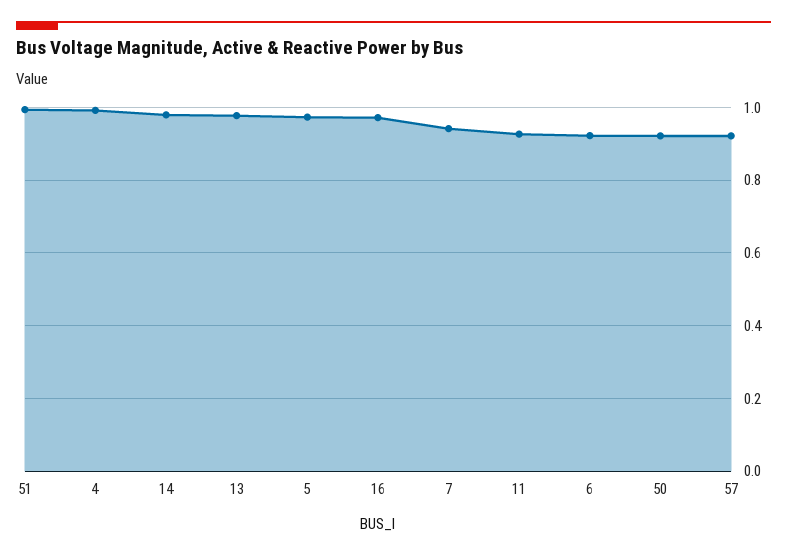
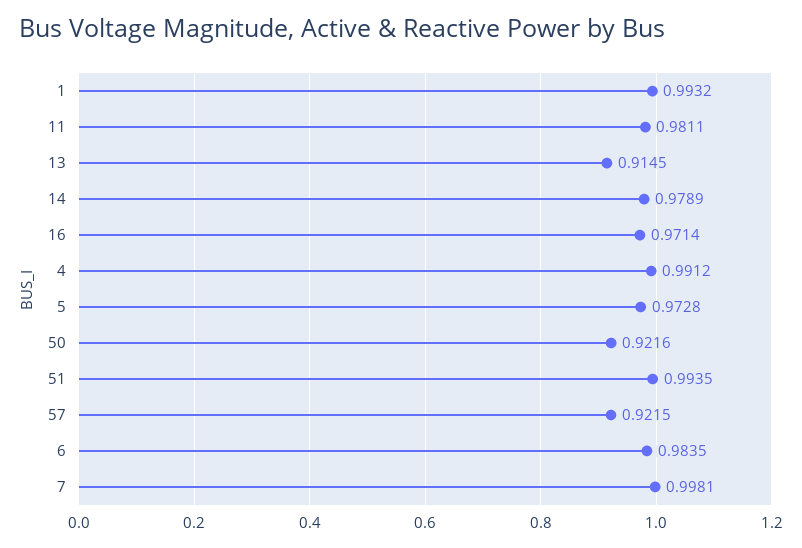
  {
    "51": 0.9935,
    "4": 0.9912,
    "14": 0.9789,
-   "13": 0.98,
+   "13": 0.9145,
    "5": 0.9728,
    "16": 0.9714,
-   "7": 0.94,
+   "7": 0.9981,
-   "11": 0.92,
+   "11": 0.9811,
-   "6": 0.92,
+   "6": 0.9835,
    "50": 0.9216,
-   "57": 0.9215
+   "57": 0.9215,
+   "1": 0.9932
  }

